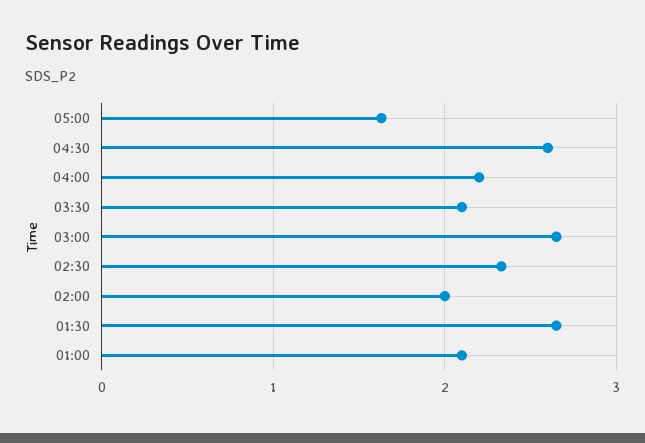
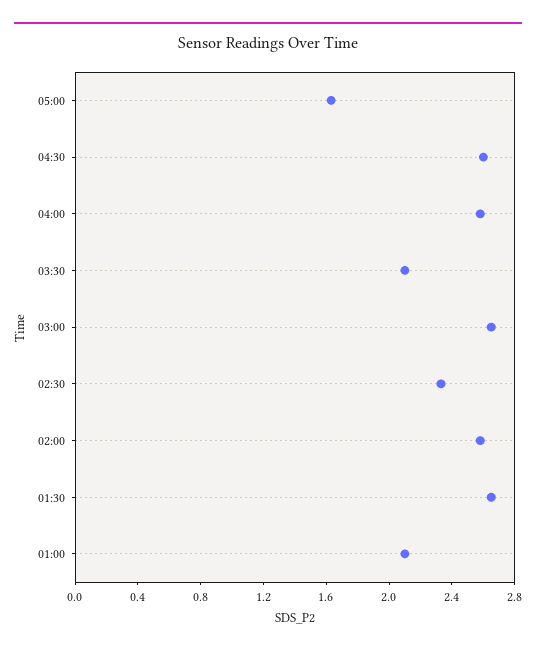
  {
    "05:00": 1.6,
    "04:30": 2.6,
-   "04:00": 2.2,
+   "04:00": 2.6,
    "03:30": 2.1,
    "03:00": 2.7,
    "02:30": 2.3,
-   "02:00": 2,
+   "02:00": 2.6,
    "01:30": 2.7,
    "01:00": 2.1
  }

